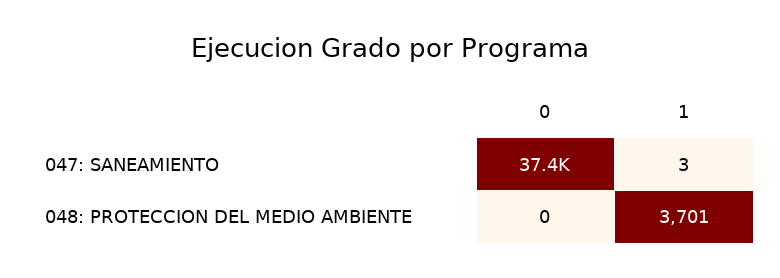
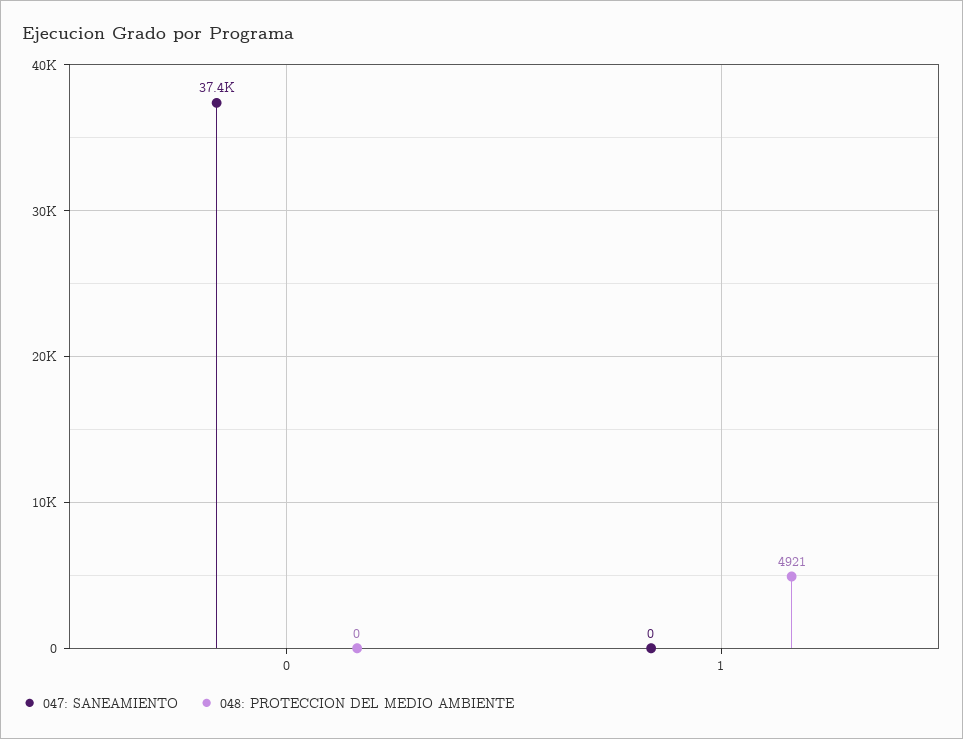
  {
    "047: SANEAMIENTO": {
      "0": 37400,
-     "1": 3
+     "1": 0
    },
    "048: PROTECCION DEL MEDIO AMBIENTE": {
      "0": 0,
-     "1": 3701
+     "1": 4921
    }
  }

